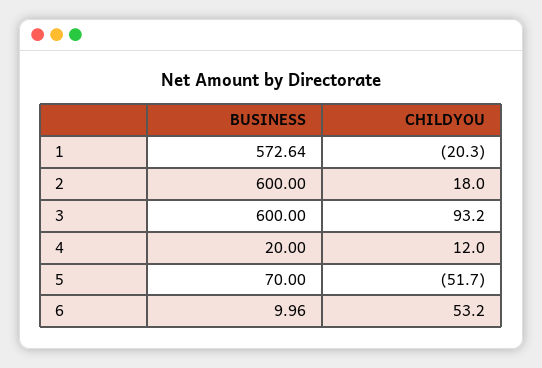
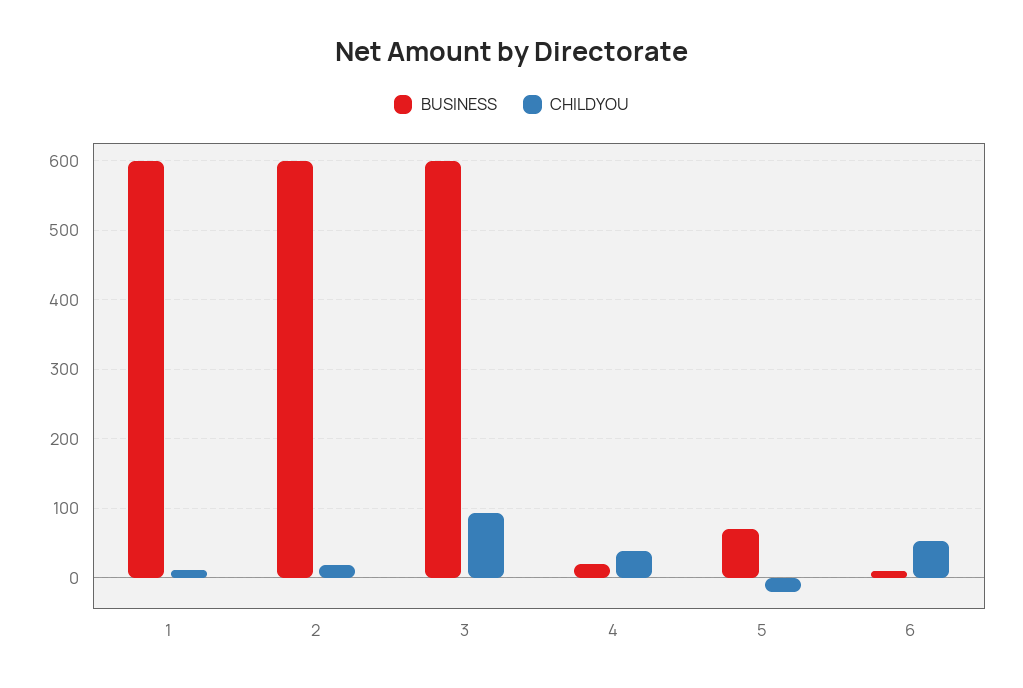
  {
    "BUSINESS": {
-     "1": 572.64,
+     "1": 600,
      "2": 600,
      "3": 600,
      "4": 20,
      "5": 70,
      "6": 9.96
    },
    "CHILDYOU": {
-     "1": -20.3,
+     "1": 10,
      "2": 18,
      "3": 93.2,
-     "4": 12,
+     "4": 40,
-     "5": -51.7,
+     "5": -20,
      "6": 53.2
    }
  }

